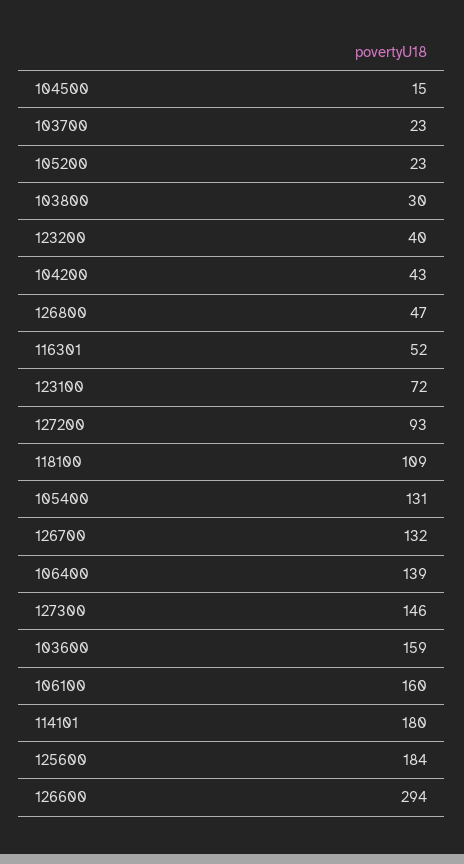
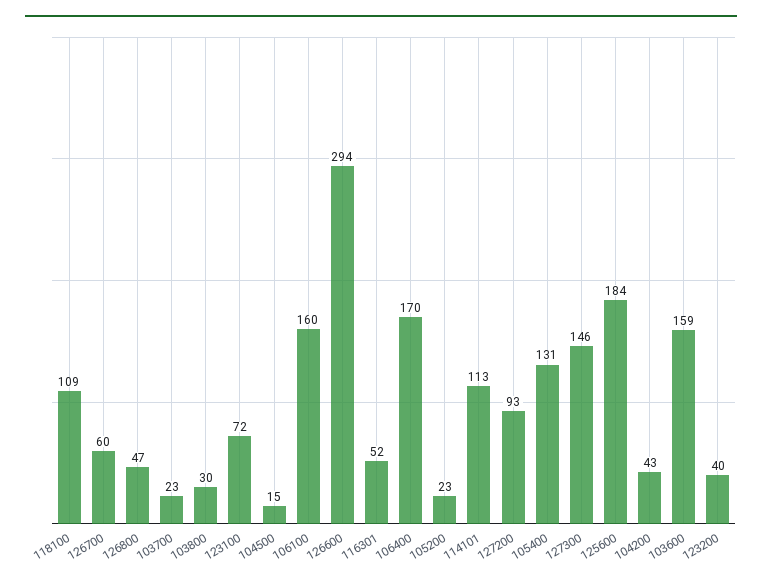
  {
    "104500": 15,
    "103700": 23,
    "105200": 23,
    "103800": 30,
    "123200": 40,
    "104200": 43,
    "126800": 47,
    "116301": 52,
    "123100": 72,
    "127200": 93,
    "118100": 109,
    "105400": 131,
-   "126700": 132,
+   "126700": 60,
-   "106400": 139,
+   "106400": 170,
    "127300": 146,
    "103600": 159,
    "106100": 160,
-   "114101": 180,
+   "114101": 113,
    "125600": 184,
    "126600": 294
  }

